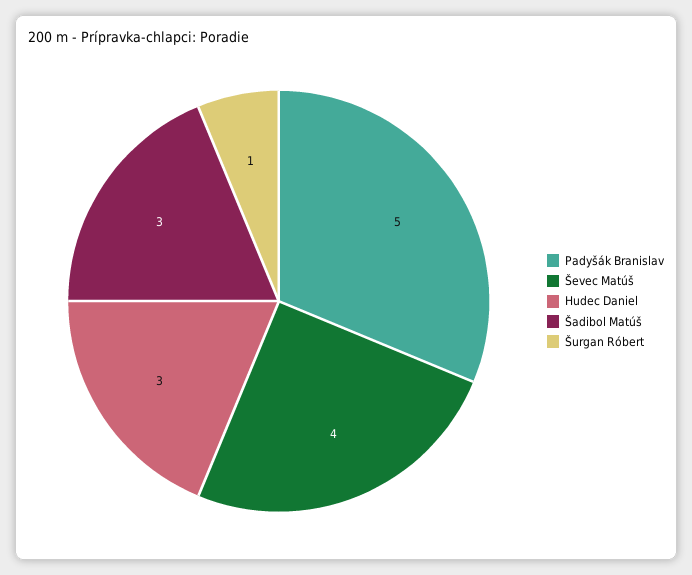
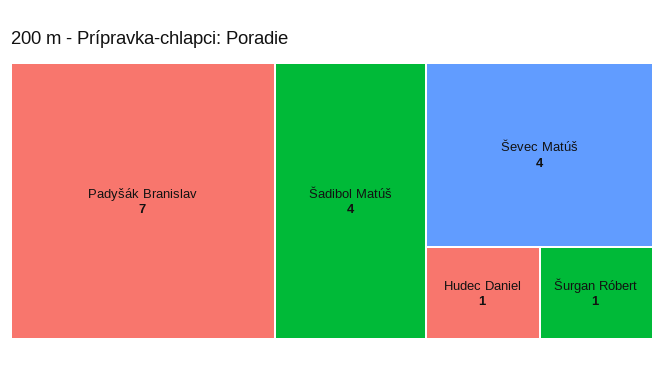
  {
-   "Padyšák Branislav": 5,
+   "Padyšák Branislav": 7,
    "Ševec Matúš": 4,
-   "Hudec Daniel": 3,
+   "Hudec Daniel": 1,
-   "Šadibol Matúš": 3,
+   "Šadibol Matúš": 4,
    "Šurgan Róbert": 1
  }

